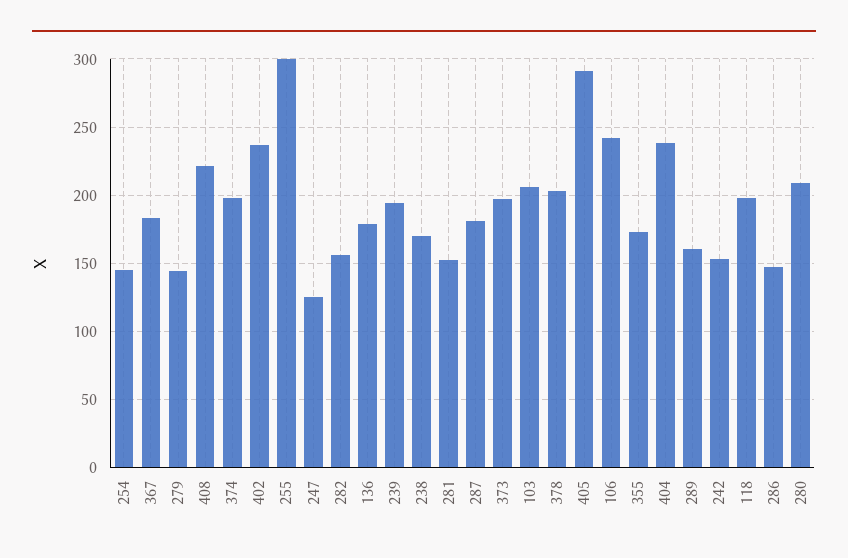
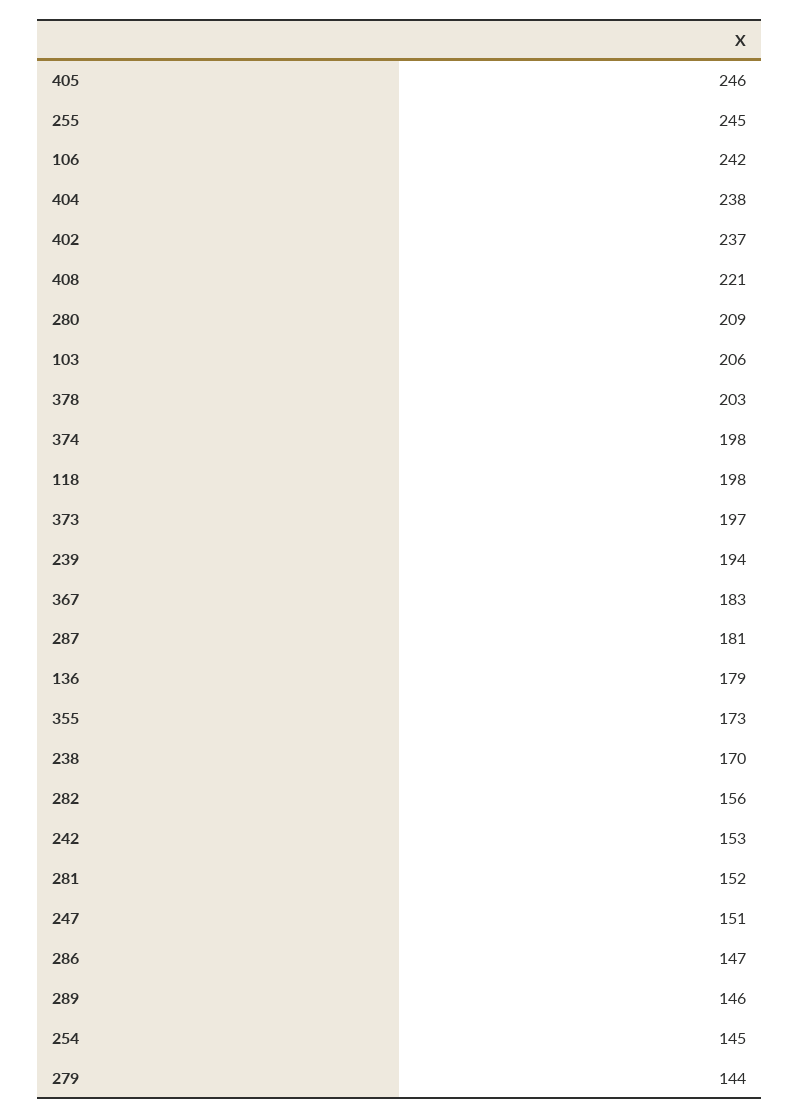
  {
    "254": 145,
    "367": 183,
    "279": 144,
    "408": 221,
    "374": 198,
    "402": 237,
-   "255": 300,
+   "255": 245,
-   "247": 125,
+   "247": 151,
    "282": 156,
    "136": 179,
    "239": 194,
    "238": 170,
    "281": 152,
    "287": 181,
    "373": 197,
    "103": 206,
    "378": 203,
-   "405": 290,
+   "405": 246,
    "106": 242,
    "355": 173,
    "404": 238,
-   "289": 160,
+   "289": 146,
    "242": 153,
    "118": 198,
    "286": 147,
    "280": 209
  }

